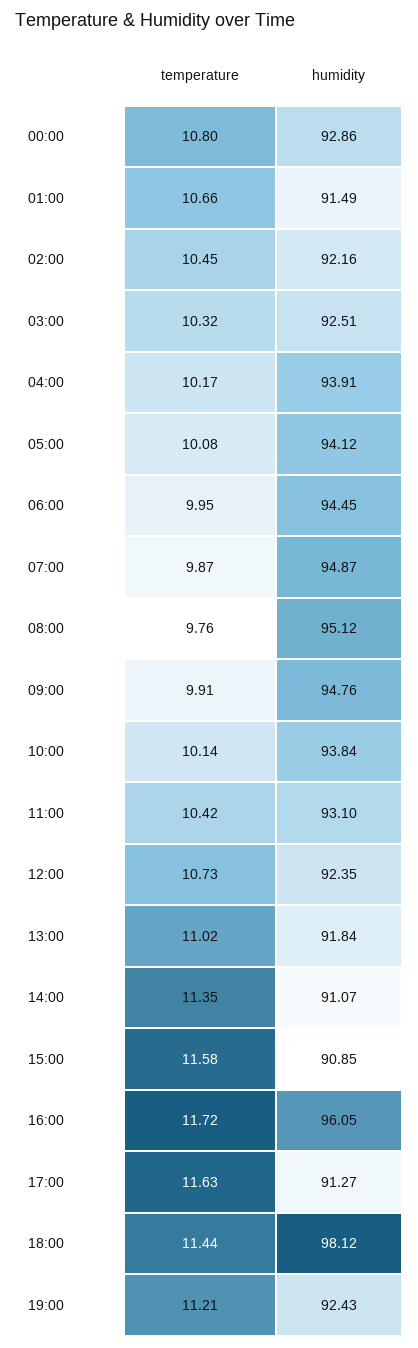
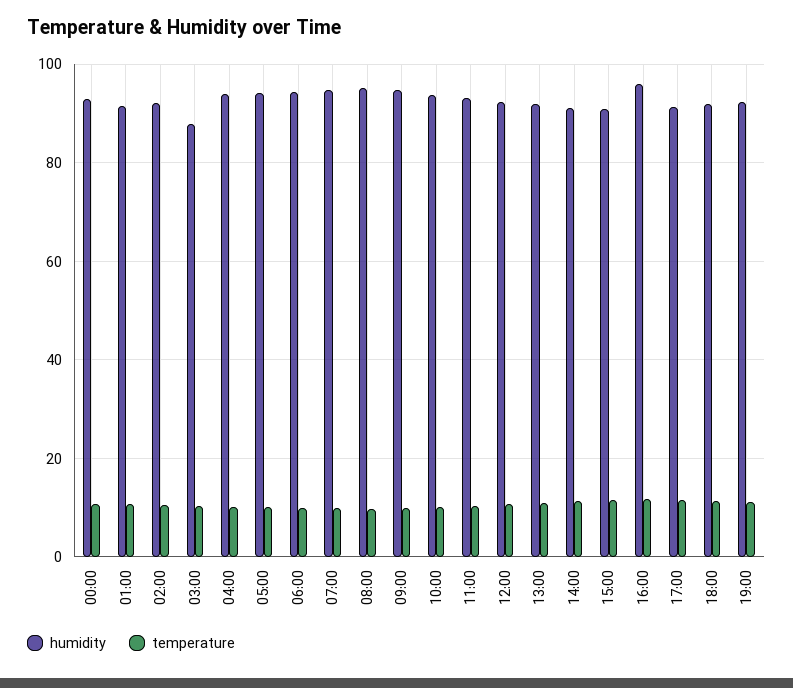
  {
    "temperature": {
      "00:00": 10.8,
      "01:00": 10.66,
      "02:00": 10.45,
      "03:00": 10.32,
      "04:00": 10.17,
      "05:00": 10.08,
      "06:00": 9.95,
      "07:00": 9.87,
      "08:00": 9.76,
      "09:00": 9.91,
      "10:00": 10.14,
      "11:00": 10.42,
      "12:00": 10.73,
      "13:00": 11.02,
      "14:00": 11.35,
      "15:00": 11.58,
      "16:00": 11.72,
      "17:00": 11.63,
      "18:00": 11.44,
      "19:00": 11.21
    },
    "humidity": {
      "00:00": 92.86,
      "01:00": 91.49,
      "02:00": 92.16,
-     "03:00": 92.51,
+     "03:00": 88,
      "04:00": 93.91,
      "05:00": 94.12,
      "06:00": 94.45,
      "07:00": 94.87,
      "08:00": 95.12,
      "09:00": 94.76,
      "10:00": 93.84,
      "11:00": 93.1,
      "12:00": 92.35,
      "13:00": 91.84,
      "14:00": 91.07,
      "15:00": 90.85,
      "16:00": 96.05,
      "17:00": 91.27,
-     "18:00": 98.12,
+     "18:00": 92,
      "19:00": 92.43
    }
  }

